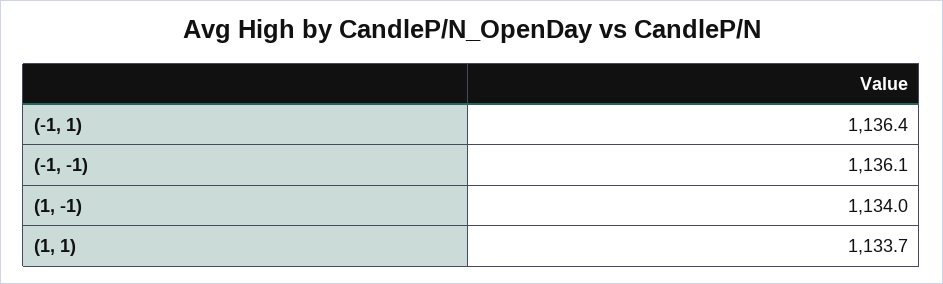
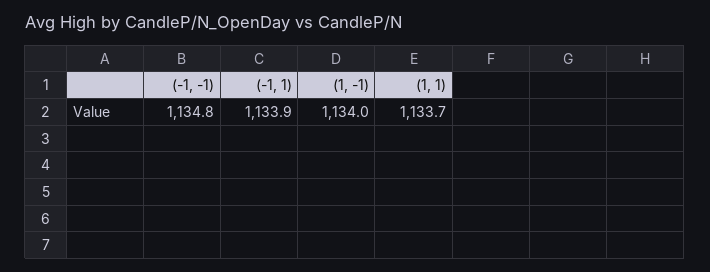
  {
-   "(-1, 1)": 1136.4,
+   "(-1, 1)": 1133.9,
-   "(-1, -1)": 1136.1,
+   "(-1, -1)": 1134.8,
    "(1, -1)": 1134,
    "(1, 1)": 1133.7
  }

